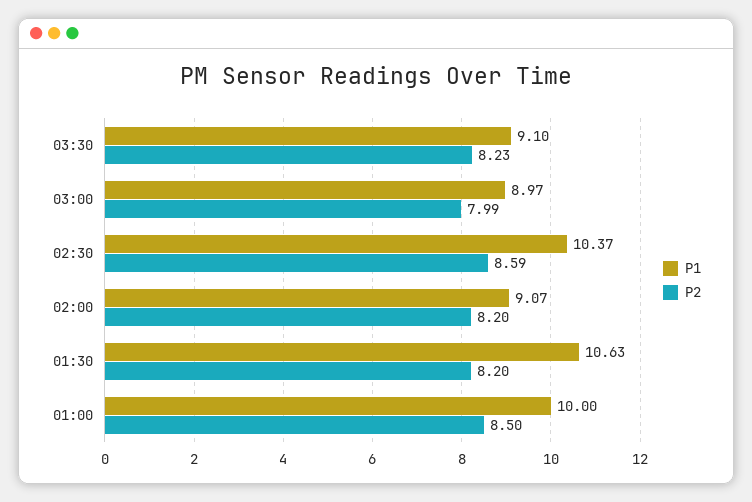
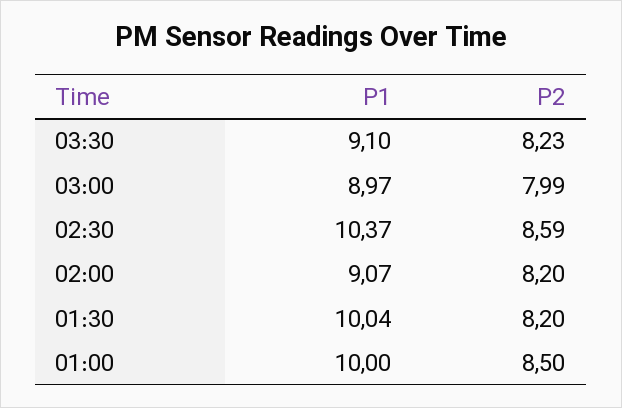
  {
    "P1": {
      "03:30": 9.1,
      "03:00": 8.97,
      "02:30": 10.37,
      "02:00": 9.07,
-     "01:30": 10.63,
+     "01:30": 10.04,
      "01:00": 10
    },
    "P2": {
      "03:30": 8.23,
      "03:00": 7.99,
      "02:30": 8.59,
      "02:00": 8.2,
      "01:30": 8.2,
      "01:00": 8.5
    }
  }

